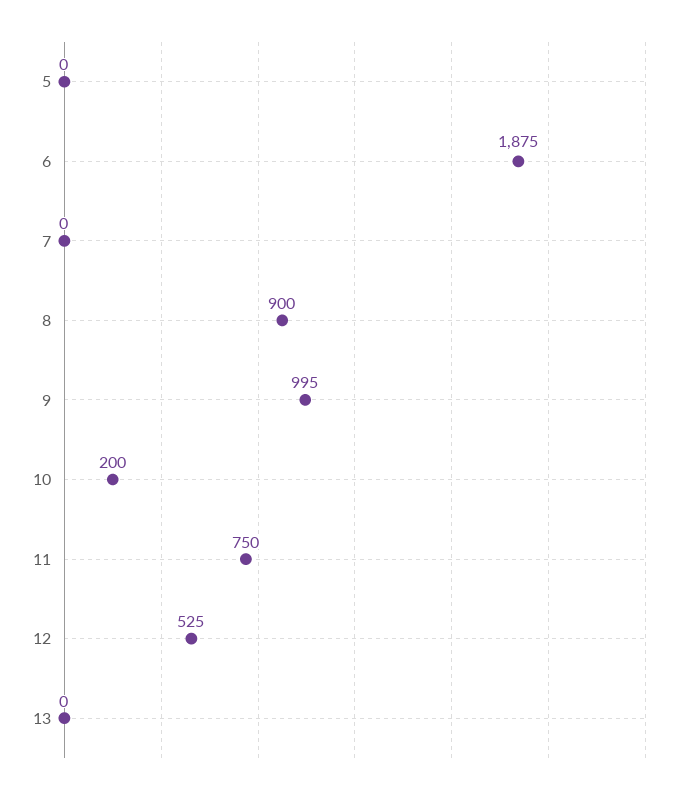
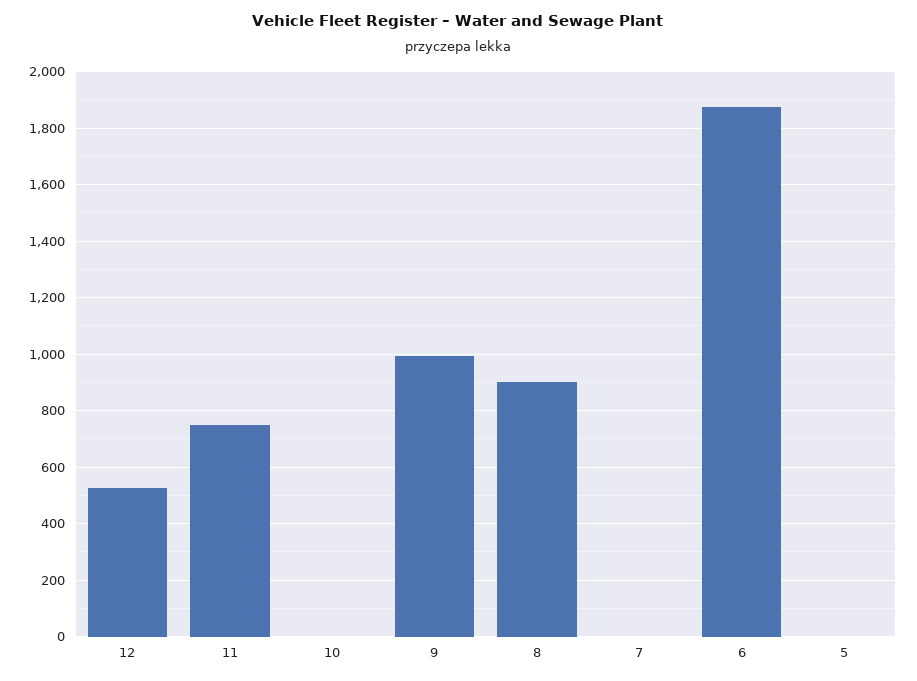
  {
    "5": 0,
    "6": 1875,
    "7": 0,
    "8": 900,
    "9": 995,
-   "10": 200,
+   "10": 0,
    "11": 750,
-   "12": 525,
+   "12": 525
-   "13": 0
  }

